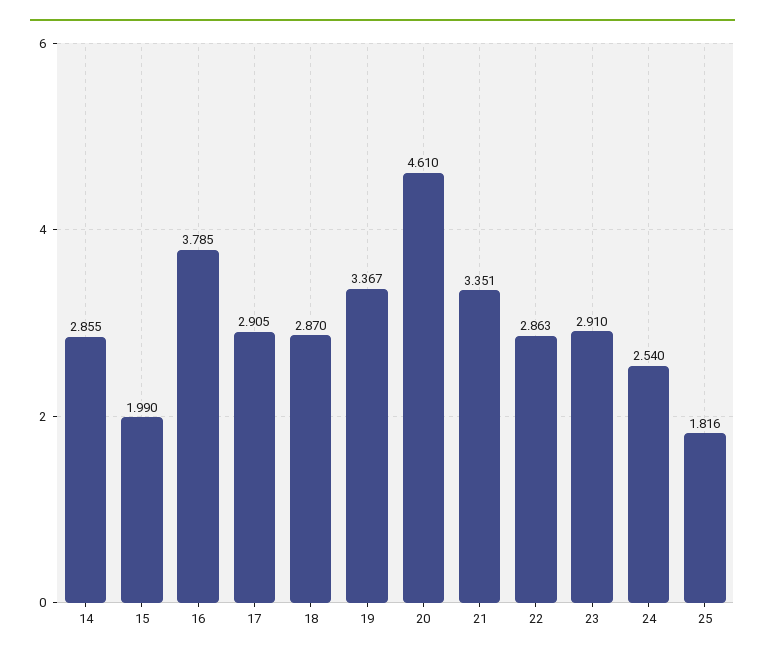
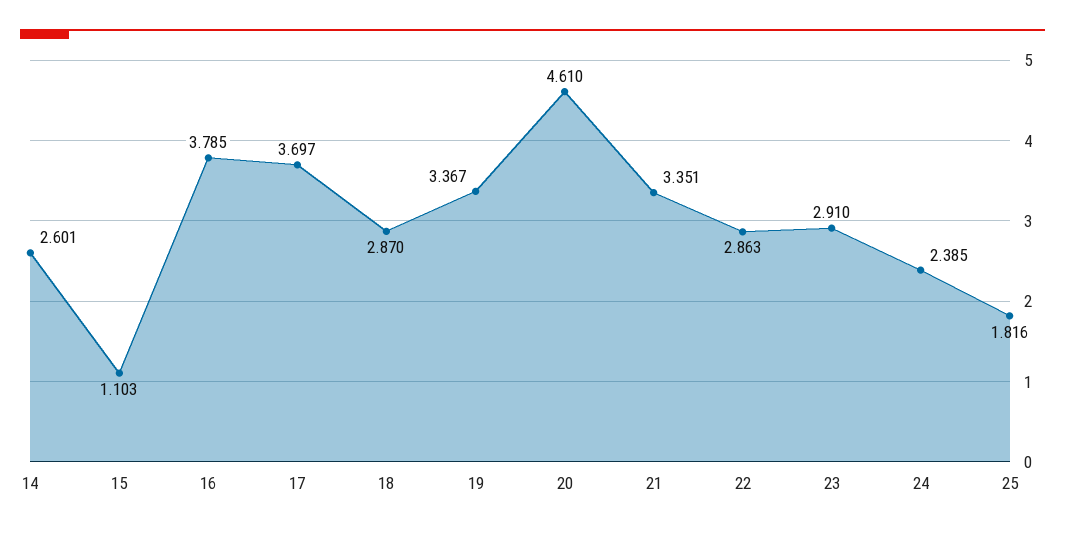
  {
-   "14": 2.855,
+   "14": 2.601,
-   "15": 1.99,
+   "15": 1.103,
    "16": 3.785,
-   "17": 2.905,
+   "17": 3.697,
    "18": 2.87,
    "19": 3.367,
    "20": 4.61,
    "21": 3.351,
    "22": 2.863,
    "23": 2.91,
-   "24": 2.54,
+   "24": 2.385,
    "25": 1.816
  }

